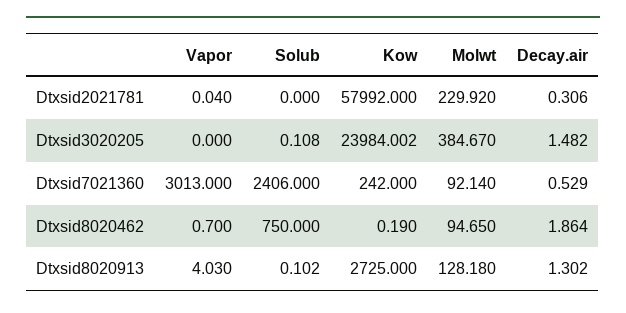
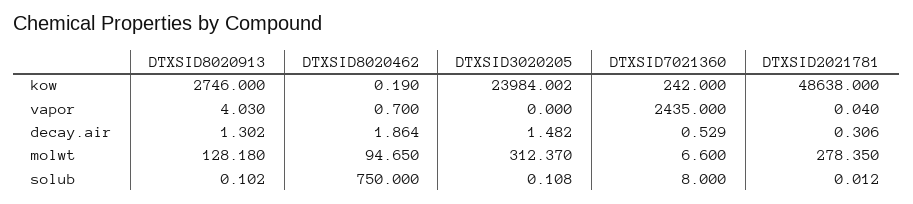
  {
    "Vapor": {
      "Dtxsid2021781": 0.04,
      "Dtxsid3020205": 0,
-     "Dtxsid7021360": 3013,
+     "Dtxsid7021360": 2435,
      "Dtxsid8020462": 0.7,
      "Dtxsid8020913": 4.03
    },
    "Solub": {
-     "Dtxsid2021781": 0,
+     "Dtxsid2021781": 0.012,
      "Dtxsid3020205": 0.108,
-     "Dtxsid7021360": 2406,
+     "Dtxsid7021360": 8,
      "Dtxsid8020462": 750,
      "Dtxsid8020913": 0.102
    },
    "Kow": {
-     "Dtxsid2021781": 57992,
+     "Dtxsid2021781": 48638,
      "Dtxsid3020205": 23984.002,
      "Dtxsid7021360": 242,
      "Dtxsid8020462": 0.19,
-     "Dtxsid8020913": 2725
+     "Dtxsid8020913": 2746
    },
    "Molwt": {
-     "Dtxsid2021781": 229.92,
+     "Dtxsid2021781": 278.35,
-     "Dtxsid3020205": 384.67,
+     "Dtxsid3020205": 312.37,
-     "Dtxsid7021360": 92.14,
+     "Dtxsid7021360": 6.6,
      "Dtxsid8020462": 94.65,
      "Dtxsid8020913": 128.18
    },
    "Decay.air": {
      "Dtxsid2021781": 0.306,
      "Dtxsid3020205": 1.482,
      "Dtxsid7021360": 0.529,
      "Dtxsid8020462": 1.864,
      "Dtxsid8020913": 1.302
    }
  }

